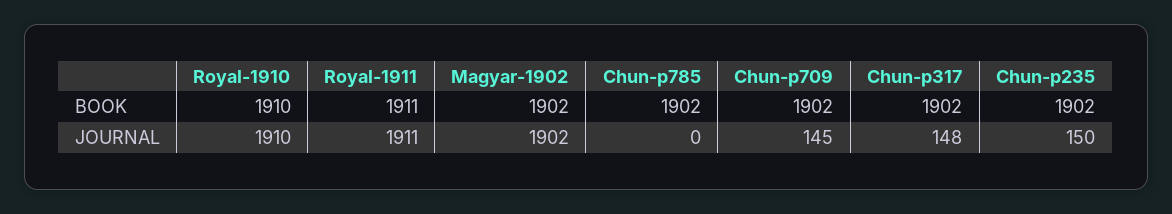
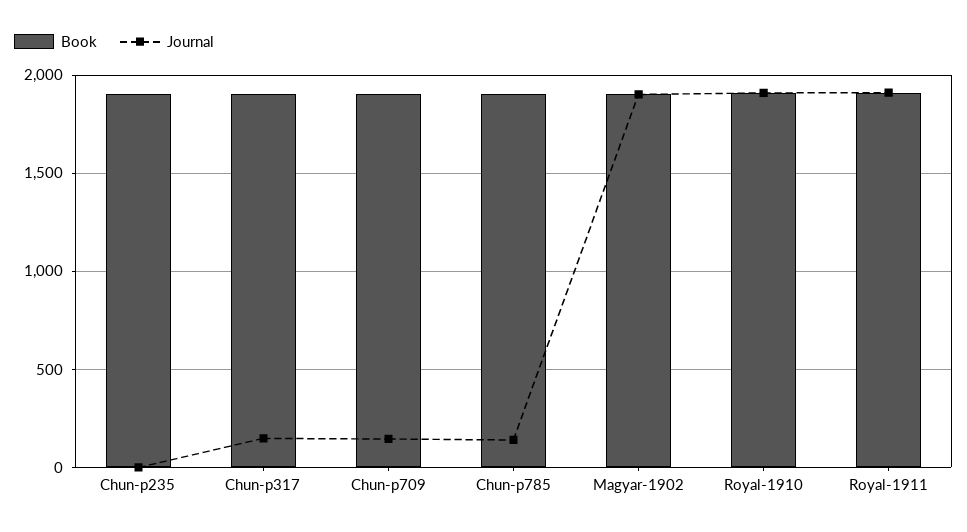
  {
    "BOOK": {
      "Royal-1910": 1910,
      "Royal-1911": 1911,
      "Magyar-1902": 1902,
      "Chun-p785": 1902,
      "Chun-p709": 1902,
      "Chun-p317": 1902,
      "Chun-p235": 1902
    },
    "JOURNAL": {
      "Royal-1910": 1910,
      "Royal-1911": 1911,
      "Magyar-1902": 1902,
-     "Chun-p785": 0,
+     "Chun-p785": 150,
      "Chun-p709": 145,
      "Chun-p317": 148,
-     "Chun-p235": 150
+     "Chun-p235": 0
    }
  }

